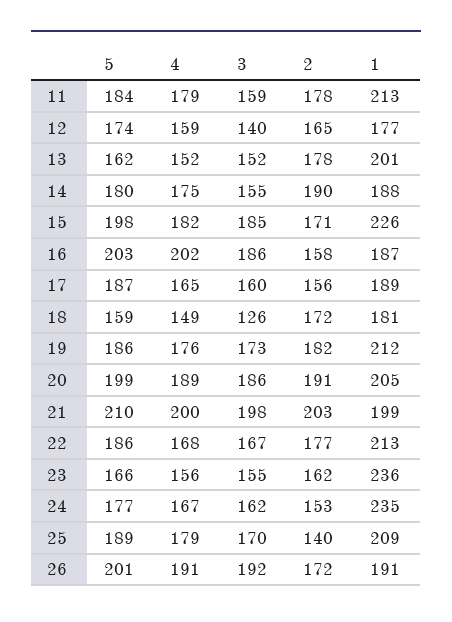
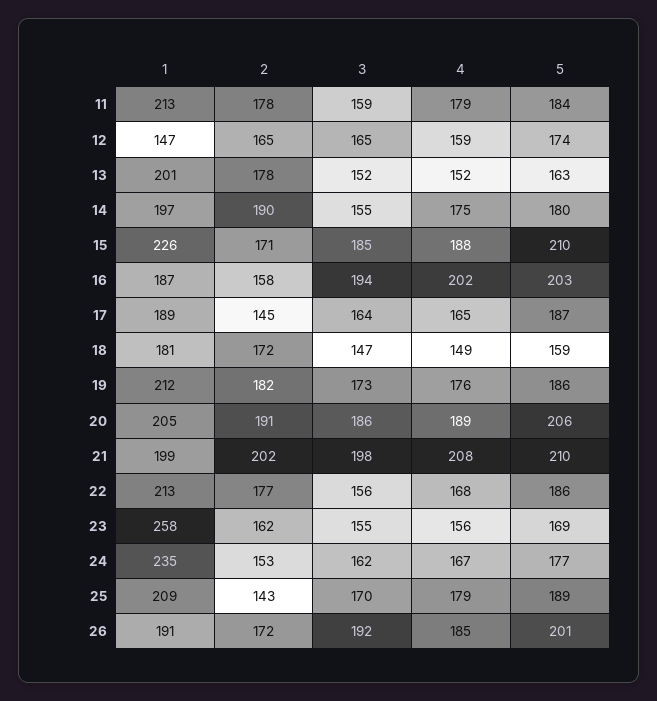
  {
    "5": {
      "11": 184,
      "12": 174,
-     "13": 162,
+     "13": 163,
      "14": 180,
-     "15": 198,
+     "15": 210,
      "16": 203,
      "17": 187,
      "18": 159,
      "19": 186,
-     "20": 199,
+     "20": 206,
      "21": 210,
      "22": 186,
-     "23": 166,
+     "23": 169,
      "24": 177,
      "25": 189,
      "26": 201
    },
    "4": {
      "11": 179,
      "12": 159,
      "13": 152,
      "14": 175,
-     "15": 182,
+     "15": 188,
      "16": 202,
      "17": 165,
      "18": 149,
      "19": 176,
      "20": 189,
-     "21": 200,
+     "21": 208,
      "22": 168,
      "23": 156,
      "24": 167,
      "25": 179,
-     "26": 191
+     "26": 185
    },
    "3": {
      "11": 159,
-     "12": 140,
+     "12": 165,
      "13": 152,
      "14": 155,
      "15": 185,
-     "16": 186,
+     "16": 194,
-     "17": 160,
+     "17": 164,
-     "18": 126,
+     "18": 147,
      "19": 173,
      "20": 186,
      "21": 198,
-     "22": 167,
+     "22": 156,
      "23": 155,
      "24": 162,
      "25": 170,
      "26": 192
    },
    "2": {
      "11": 178,
      "12": 165,
      "13": 178,
      "14": 190,
      "15": 171,
      "16": 158,
-     "17": 156,
+     "17": 145,
      "18": 172,
      "19": 182,
      "20": 191,
-     "21": 203,
+     "21": 202,
      "22": 177,
      "23": 162,
      "24": 153,
-     "25": 140,
+     "25": 143,
      "26": 172
    },
    "1": {
      "11": 213,
-     "12": 177,
+     "12": 147,
      "13": 201,
-     "14": 188,
+     "14": 197,
      "15": 226,
      "16": 187,
      "17": 189,
      "18": 181,
      "19": 212,
      "20": 205,
      "21": 199,
      "22": 213,
-     "23": 236,
+     "23": 258,
      "24": 235,
      "25": 209,
      "26": 191
    }
  }

